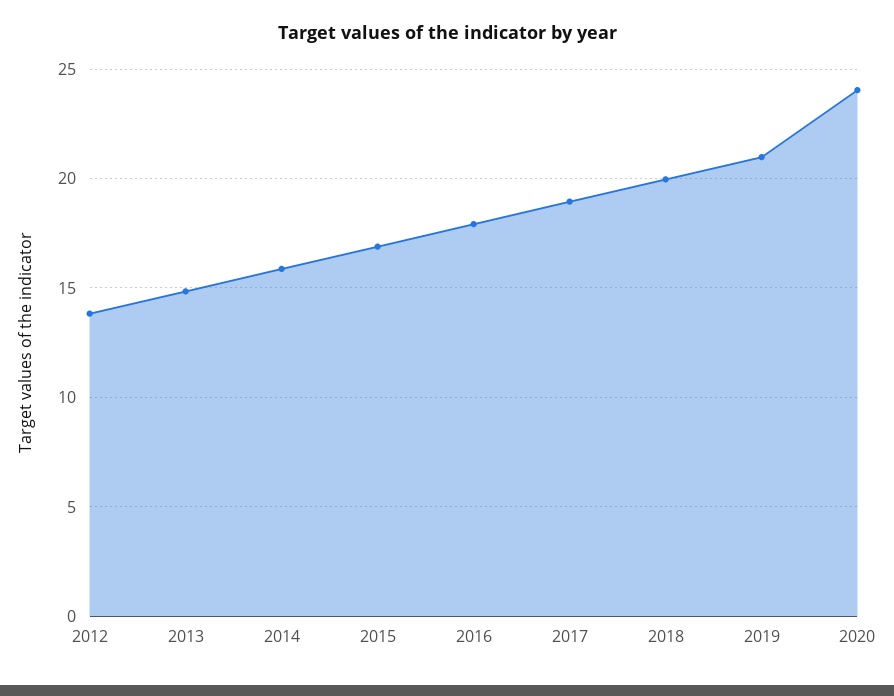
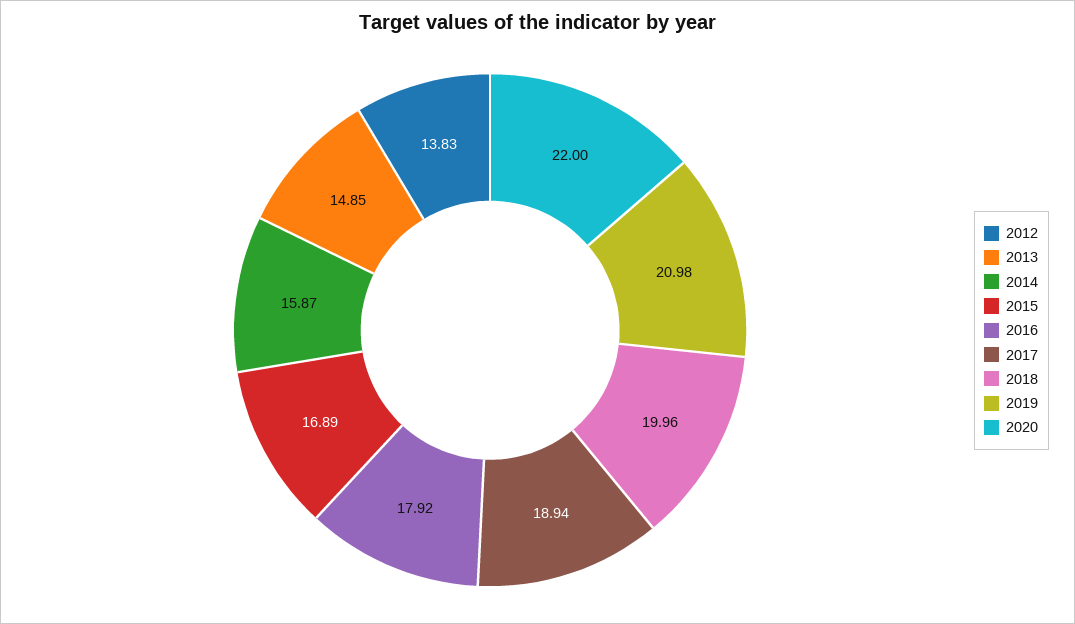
  {
    "2012": 13.83,
    "2013": 14.85,
    "2014": 15.87,
    "2015": 16.89,
    "2016": 17.92,
    "2017": 18.94,
    "2018": 19.96,
    "2019": 20.98,
-   "2020": 24
+   "2020": 22
  }

